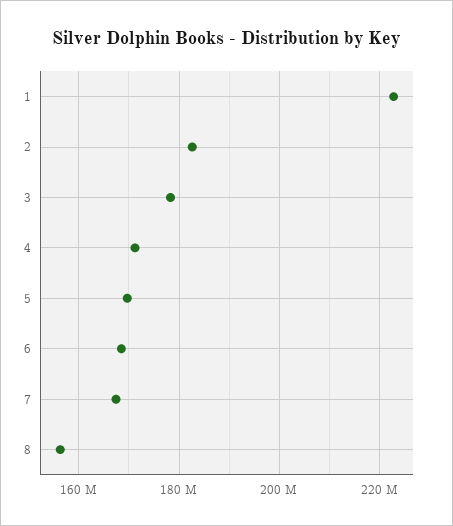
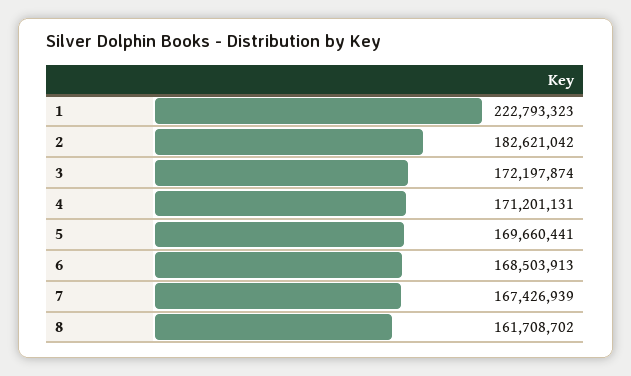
  {
    "1": 222793323,
    "2": 182621042,
-   "3": 178000000,
+   "3": 172197874,
    "4": 171201131,
    "5": 169660441,
    "6": 168503913,
    "7": 167426939,
-   "8": 156000000
+   "8": 161708702
  }

